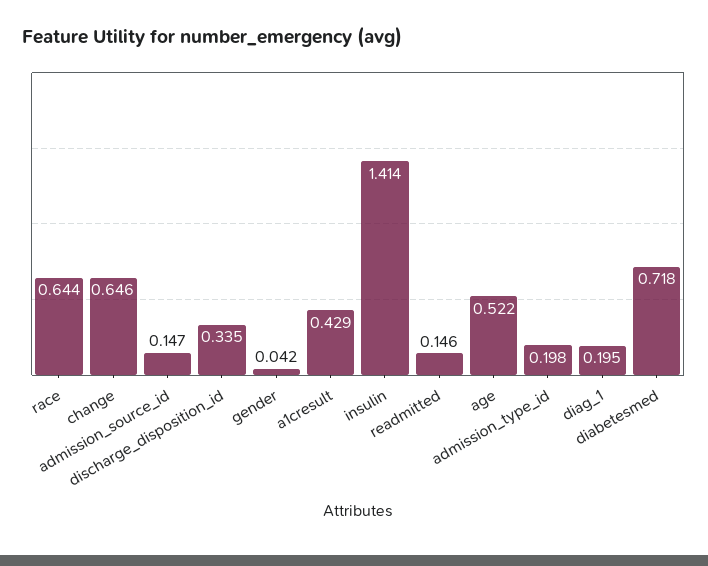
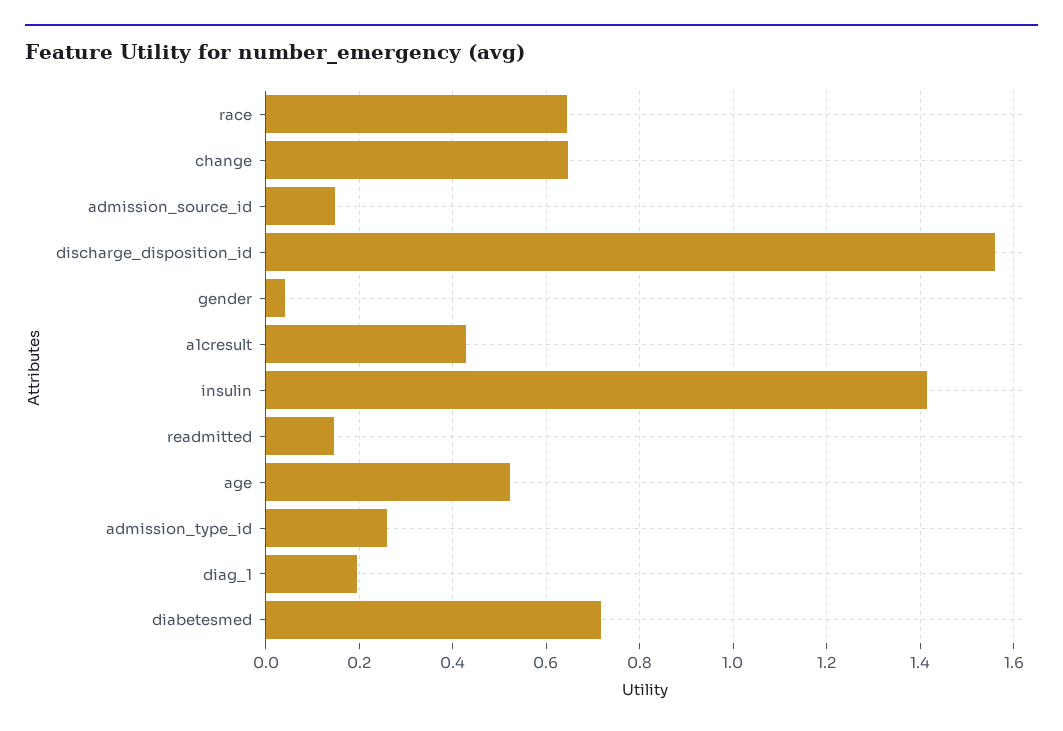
  {
    "race": 0.644,
    "change": 0.646,
    "admission_source_id": 0.147,
-   "discharge_disposition_id": 0.335,
+   "discharge_disposition_id": 1.56,
    "gender": 0.042,
    "a1cresult": 0.429,
    "insulin": 1.414,
    "readmitted": 0.146,
    "age": 0.522,
-   "admission_type_id": 0.198,
+   "admission_type_id": 0.26,
    "diag_1": 0.195,
    "diabetesmed": 0.718
  }

